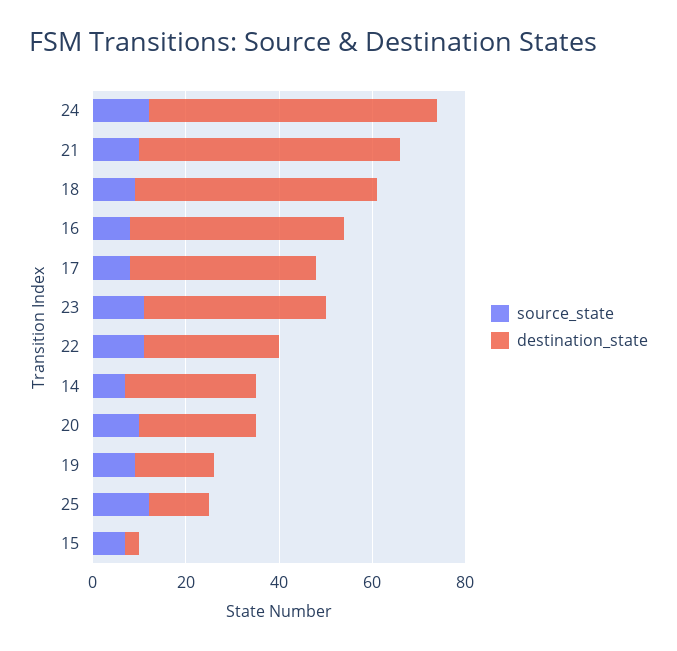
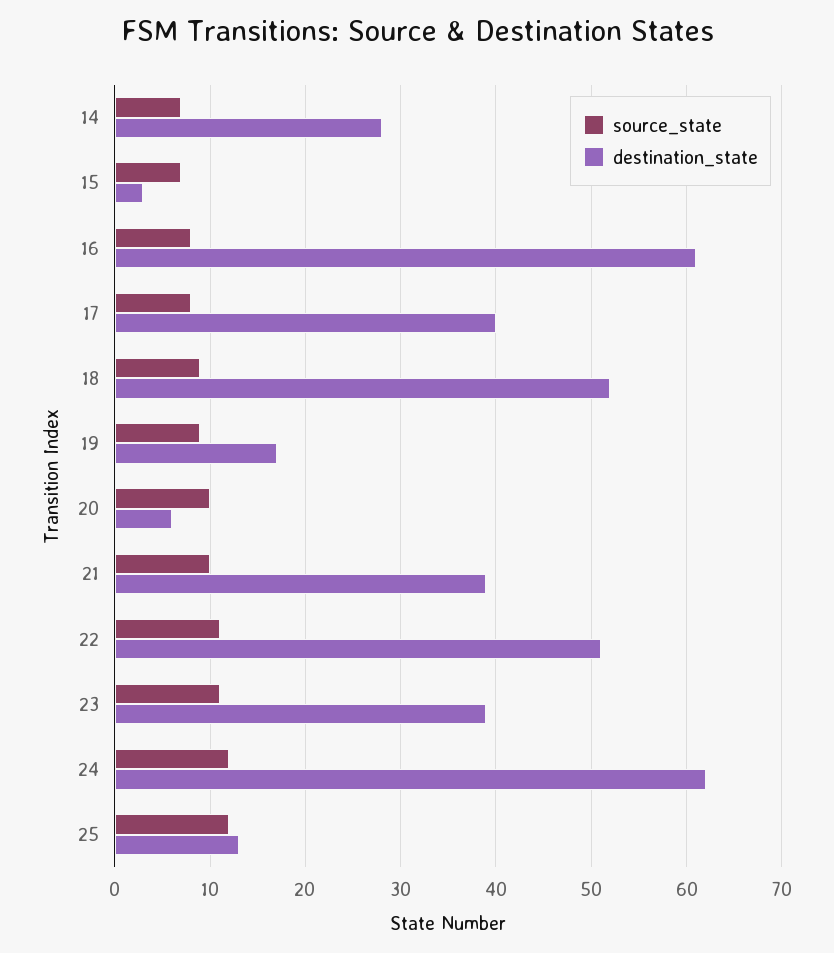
  {
    "source_state": {
      "24": 12,
      "21": 10,
      "18": 9,
      "16": 8,
      "17": 8,
      "23": 11,
      "22": 11,
      "14": 7,
      "20": 10,
      "19": 9,
      "25": 12,
      "15": 7
    },
    "destination_state": {
      "24": 62,
-     "21": 55,
+     "21": 39,
      "18": 52,
-     "16": 45,
+     "16": 61,
      "17": 40,
      "23": 39,
-     "22": 30,
+     "22": 51,
      "14": 28,
-     "20": 25,
+     "20": 6,
      "19": 17,
      "25": 13,
      "15": 3
    }
  }

